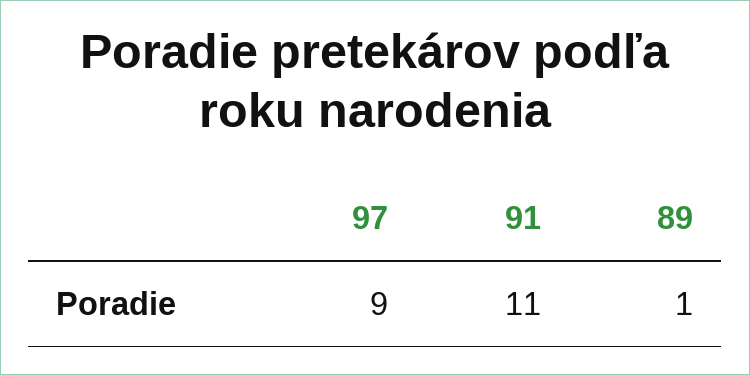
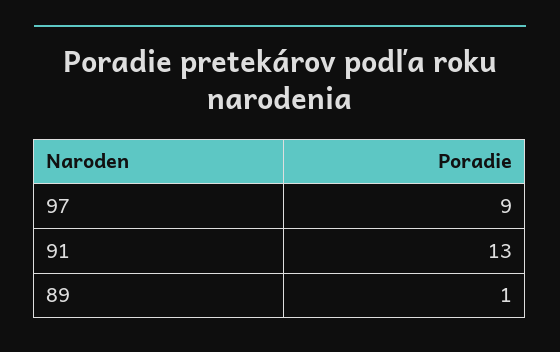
  {
    "97": 9,
-   "91": 11,
+   "91": 13,
    "89": 1
  }

